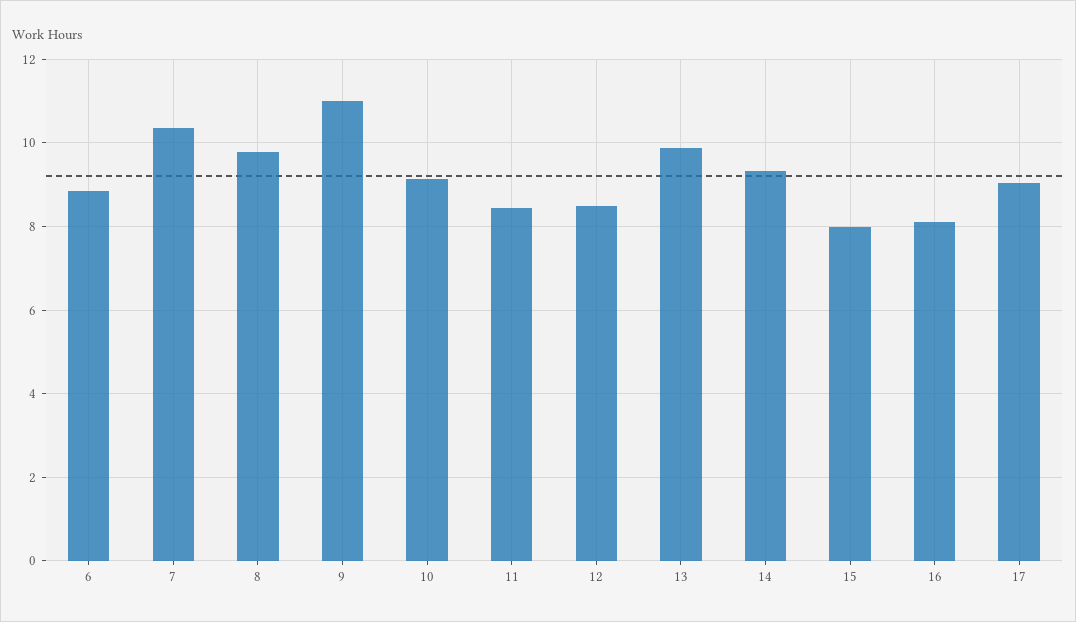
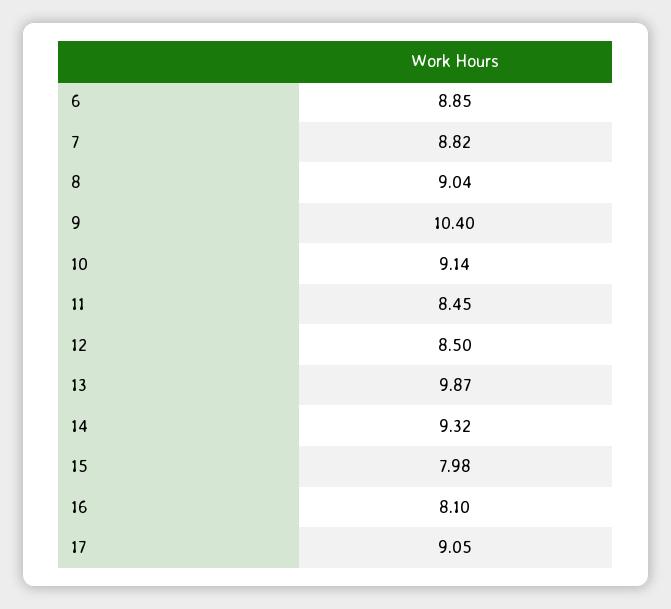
  {
    "6": 8.85,
-   "7": 10.4,
+   "7": 8.82,
-   "8": 9.8,
+   "8": 9.04,
-   "9": 11,
+   "9": 10.4,
    "10": 9.14,
    "11": 8.45,
    "12": 8.5,
    "13": 9.87,
    "14": 9.32,
    "15": 7.98,
    "16": 8.1,
    "17": 9.05
  }

